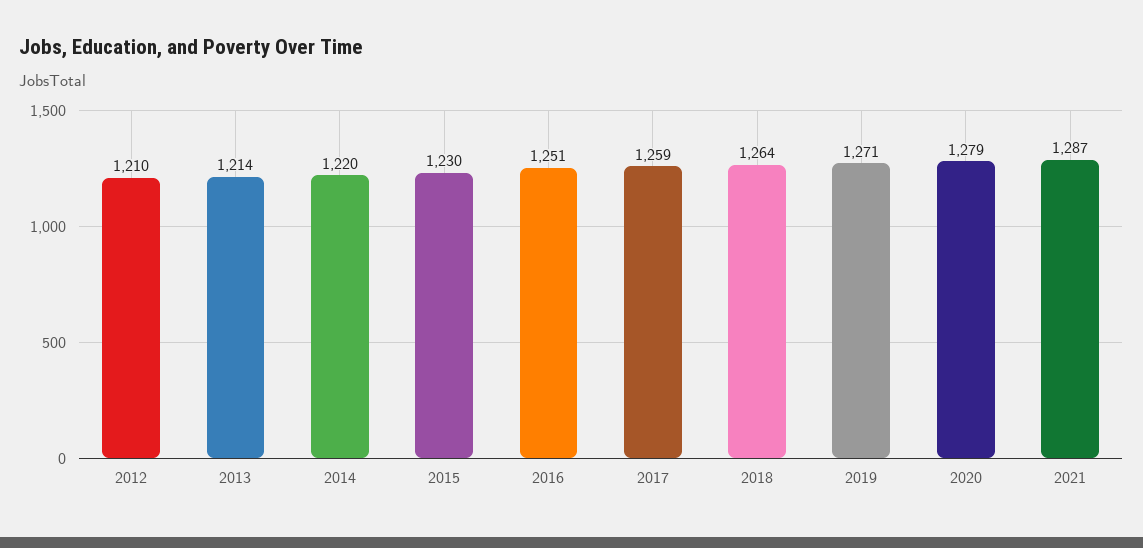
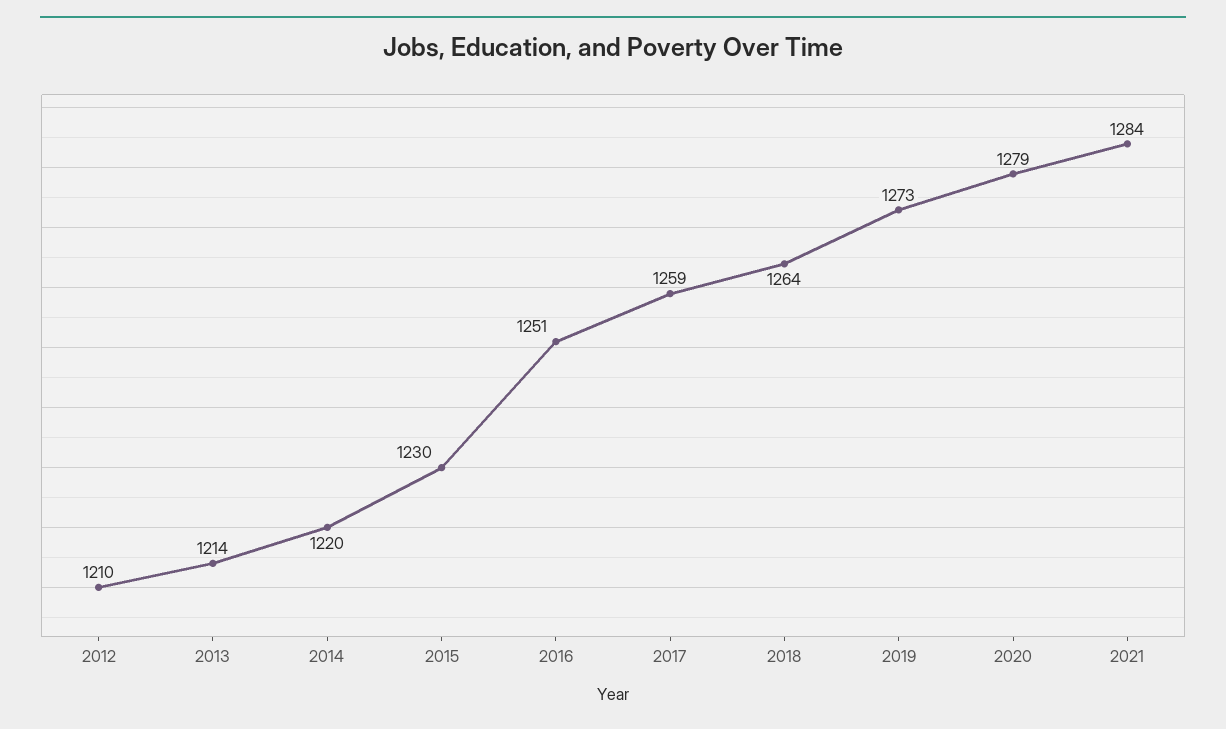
  {
    "2012": 1210,
    "2013": 1214,
    "2014": 1220,
    "2015": 1230,
    "2016": 1251,
    "2017": 1259,
    "2018": 1264,
-   "2019": 1271,
+   "2019": 1273,
    "2020": 1279,
-   "2021": 1287
+   "2021": 1284
  }

